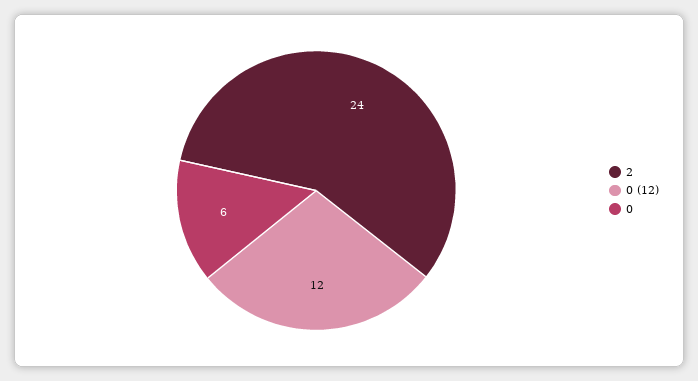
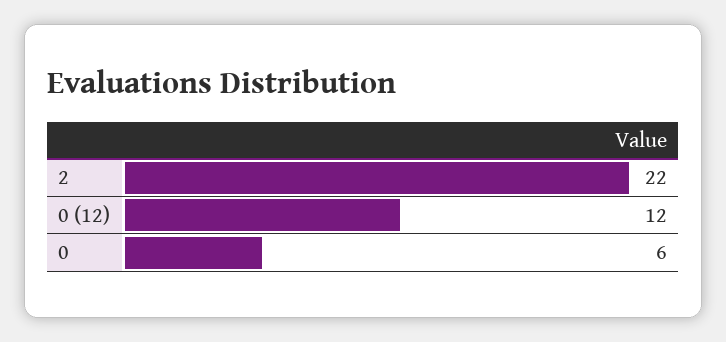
  {
-   "2": 24,
+   "2": 22,
    "0 (12)": 12,
    "0": 6
  }

